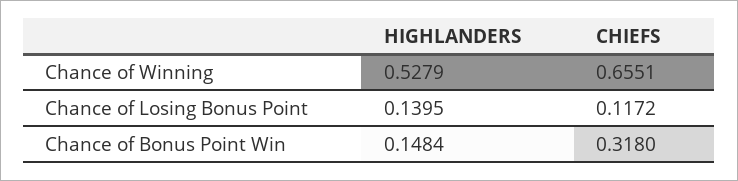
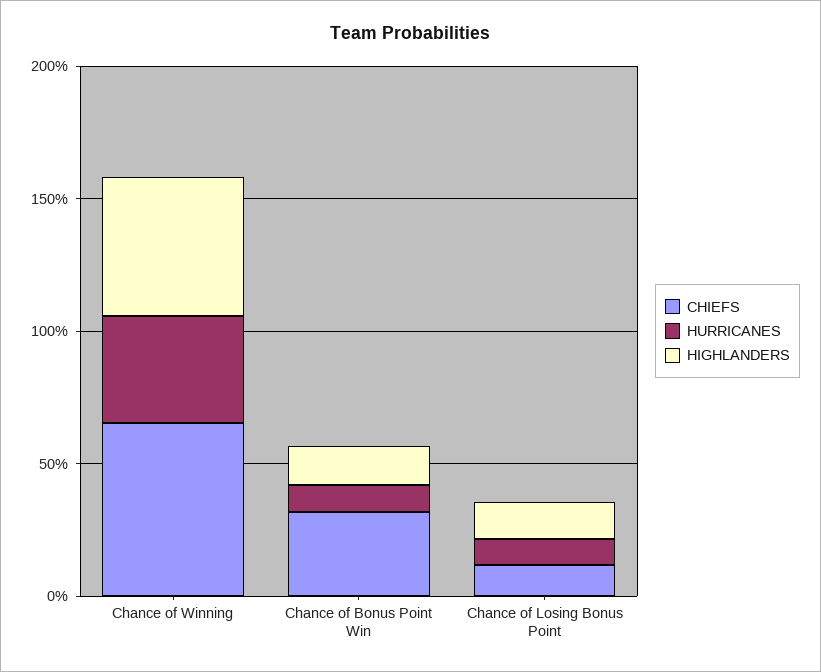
  {
    "HIGHLANDERS": {
      "Chance of Winning": 0.5279,
      "Chance of Losing Bonus Point": 0.1395,
      "Chance of Bonus Point Win": 0.1484
    },
    "CHIEFS": {
      "Chance of Winning": 0.6551,
      "Chance of Losing Bonus Point": 0.1172,
      "Chance of Bonus Point Win": 0.318
-   }
+   },
+   "HURRICANES": {
+     "Chance of Winning": 0.4,
+     "Chance of Bonus Point Win": 0.1,
+     "Chance of Losing Bonus Point": 0.1
+   }
  }

